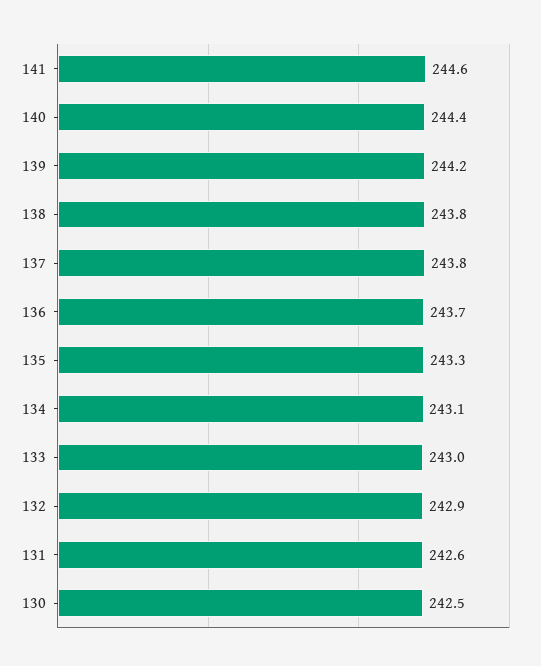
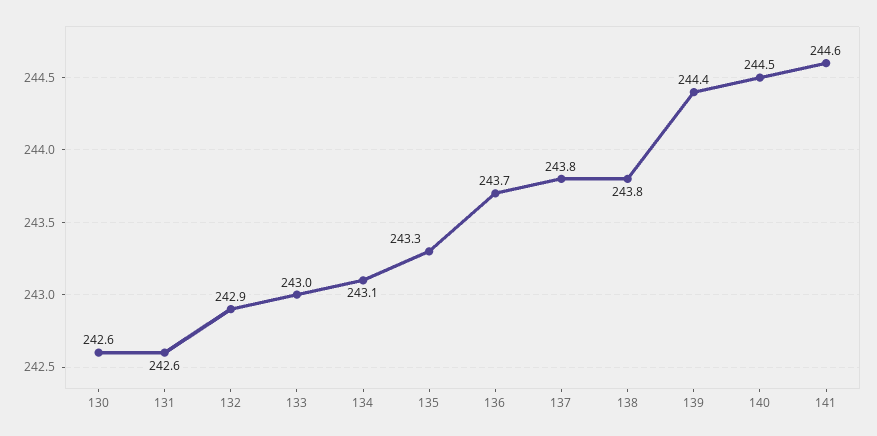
  {
    "141": 244.6,
-   "140": 244.4,
+   "140": 244.5,
-   "139": 244.2,
+   "139": 244.4,
    "138": 243.8,
    "137": 243.8,
    "136": 243.7,
    "135": 243.3,
    "134": 243.1,
    "133": 243,
    "132": 242.9,
    "131": 242.6,
-   "130": 242.5
+   "130": 242.6
  }

